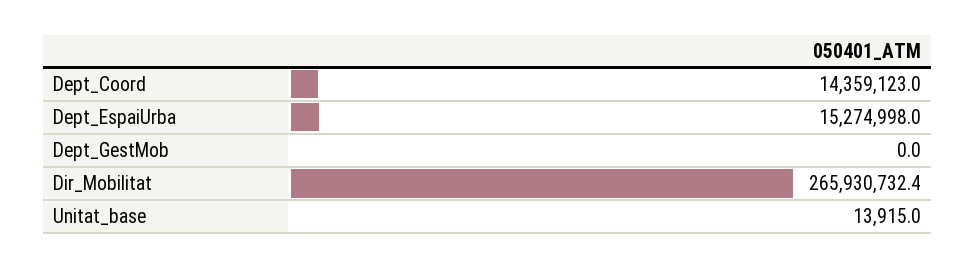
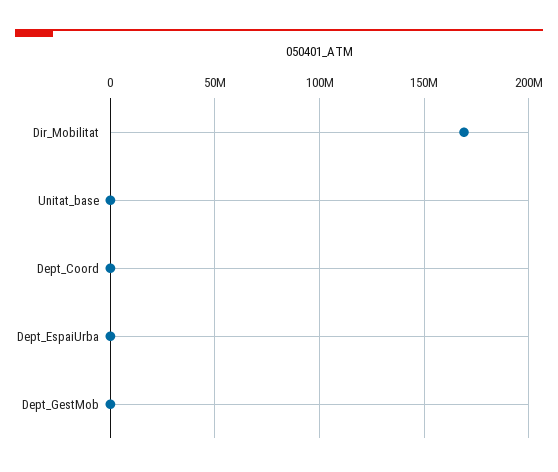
  {
-   "Dept_Coord": 14359123,
+   "Dept_Coord": 0,
-   "Dept_EspaiUrba": 15274998,
+   "Dept_EspaiUrba": 0,
    "Dept_GestMob": 0,
-   "Dir_Mobilitat": 265930732.4,
+   "Dir_Mobilitat": 170000000,
    "Unitat_base": 13915
  }

